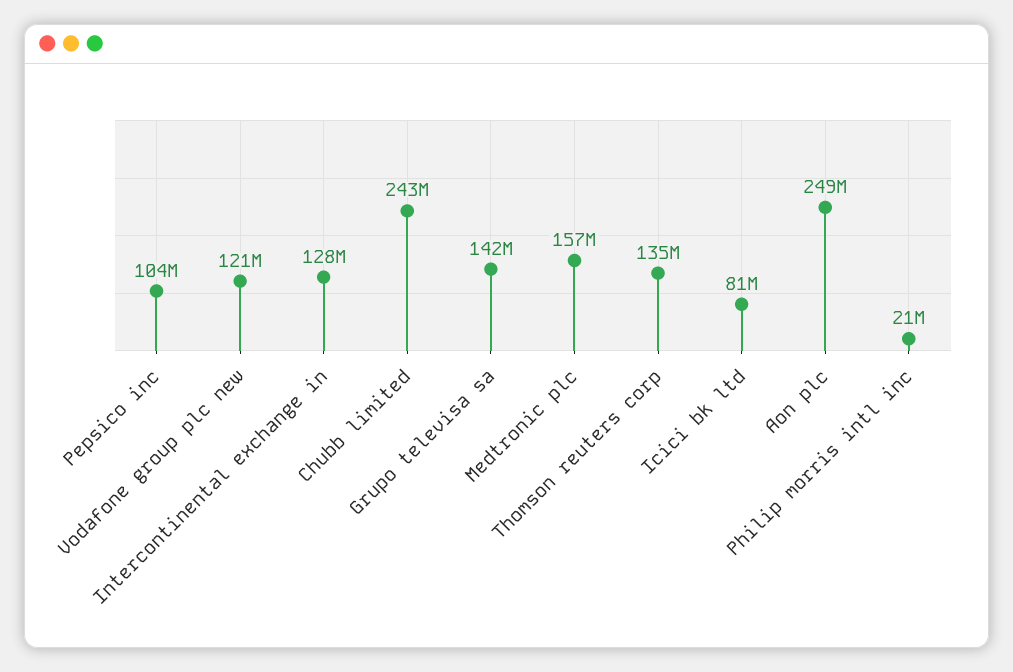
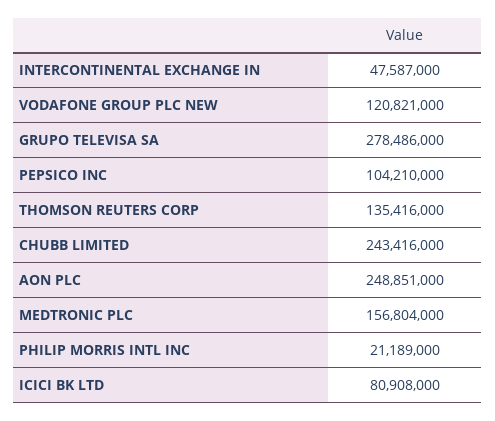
  {
    "Pepsico inc": 104210000,
    "Vodafone group plc new": 120821000,
-   "Intercontinental exchange in": 128000000,
+   "Intercontinental exchange in": 47587000,
    "Chubb limited": 243416000,
-   "Grupo televisa sa": 142000000,
+   "Grupo televisa sa": 278486000,
    "Medtronic plc": 156804000,
    "Thomson reuters corp": 135416000,
    "Icici bk ltd": 80908000,
    "Aon plc": 248851000,
    "Philip morris intl inc": 21189000
  }

